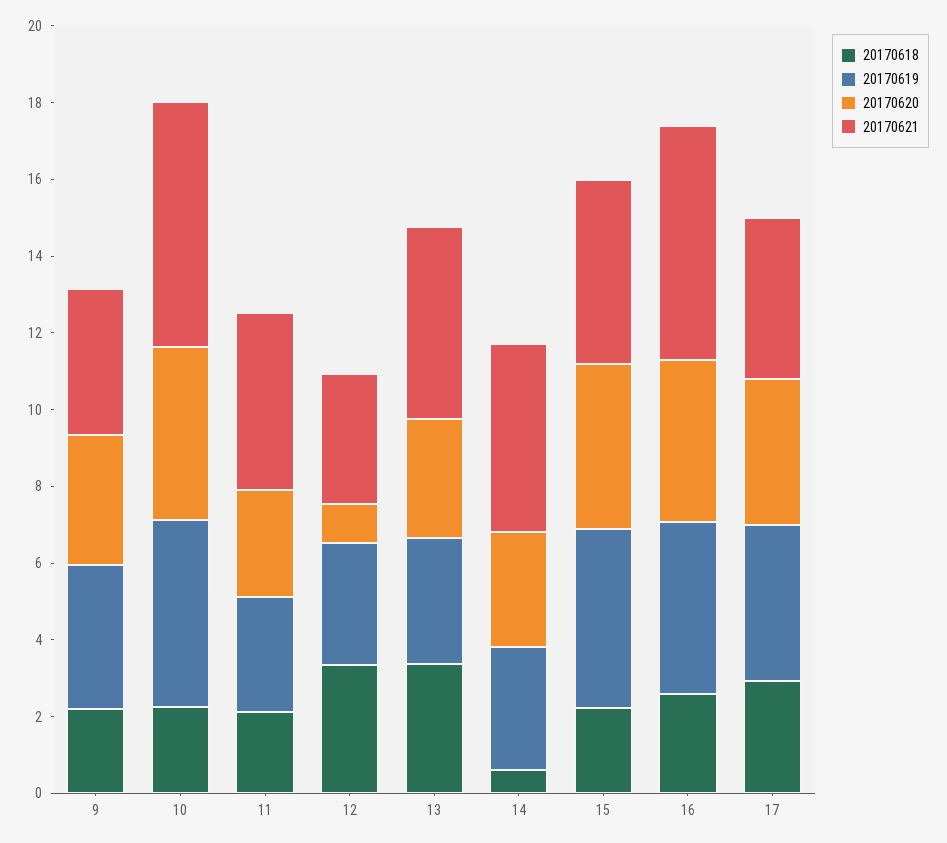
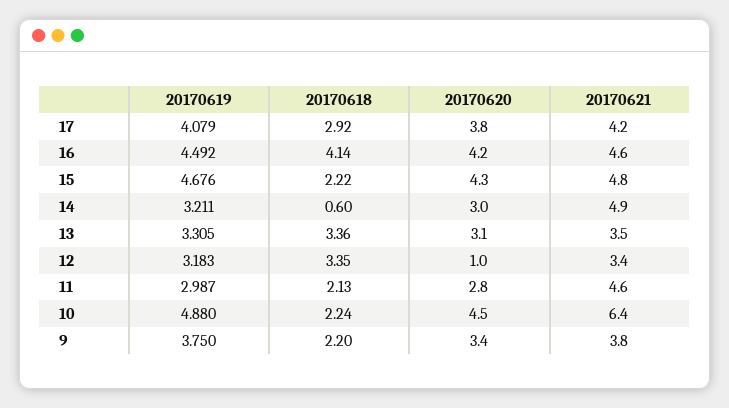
  {
    "20170618": {
      "9": 2.2,
      "10": 2.24,
      "11": 2.13,
      "12": 3.35,
      "13": 3.36,
      "14": 0.6,
      "15": 2.22,
-     "16": 2.5,
+     "16": 4.14,
      "17": 2.92
    },
    "20170619": {
      "9": 3.75,
      "10": 4.88,
      "11": 2.987,
      "12": 3.183,
      "13": 3.305,
      "14": 3.211,
      "15": 4.676,
      "16": 4.492,
      "17": 4.079
    },
    "20170620": {
      "9": 3.4,
      "10": 4.5,
      "11": 2.8,
      "12": 1,
      "13": 3.1,
      "14": 3,
      "15": 4.3,
      "16": 4.2,
      "17": 3.8
    },
    "20170621": {
      "9": 3.8,
      "10": 6.4,
      "11": 4.6,
      "12": 3.4,
-     "13": 5,
+     "13": 3.5,
      "14": 4.9,
      "15": 4.8,
-     "16": 6,
+     "16": 4.6,
      "17": 4.2
    }
  }

